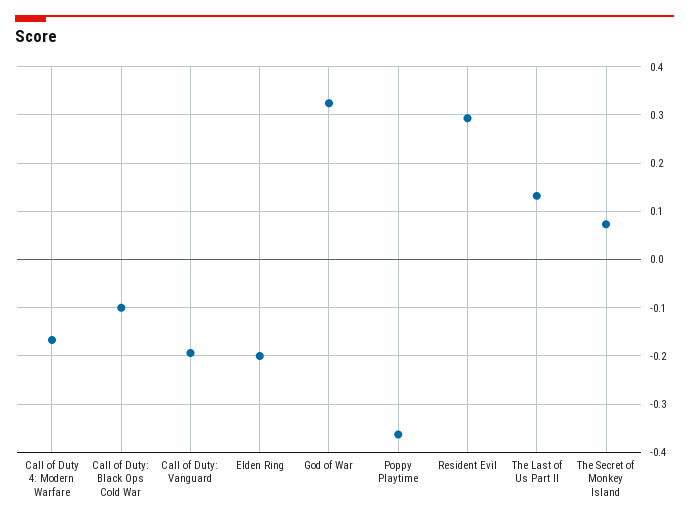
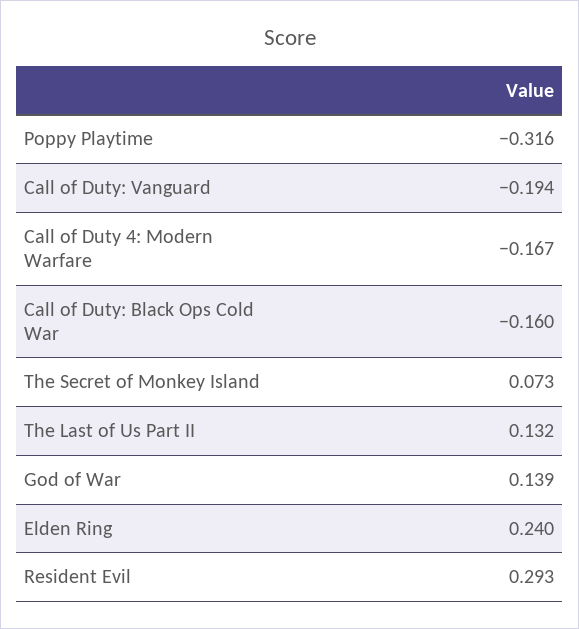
  {
    "Call of Duty 4: Modern Warfare": -0.167,
-   "Call of Duty: Black Ops Cold War": -0.1,
+   "Call of Duty: Black Ops Cold War": -0.16,
    "Call of Duty: Vanguard": -0.194,
-   "Elden Ring": -0.2,
+   "Elden Ring": 0.24,
-   "God of War": 0.32,
+   "God of War": 0.139,
-   "Poppy Playtime": -0.36,
+   "Poppy Playtime": -0.316,
    "Resident Evil": 0.293,
    "The Last of Us Part II": 0.132,
    "The Secret of Monkey Island": 0.073
  }

